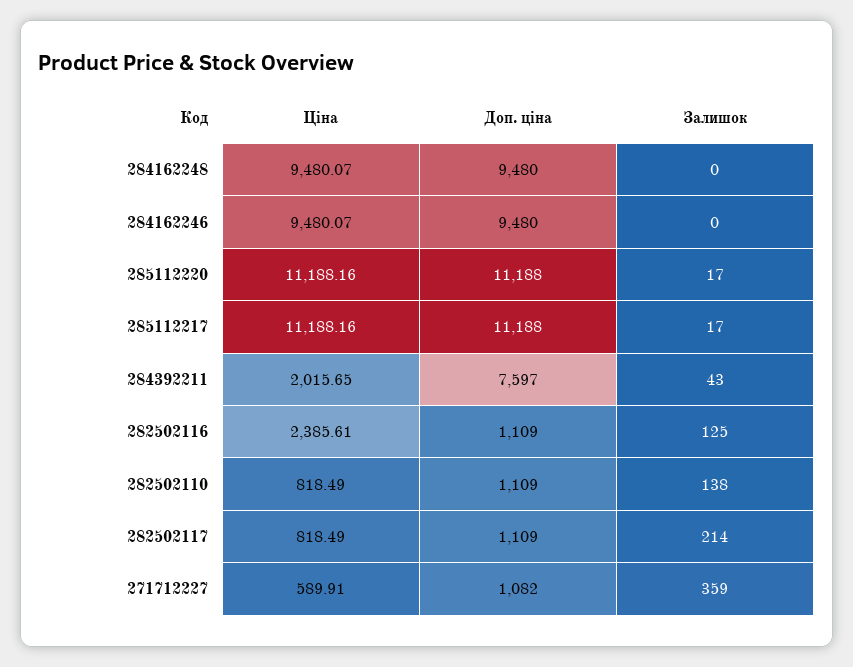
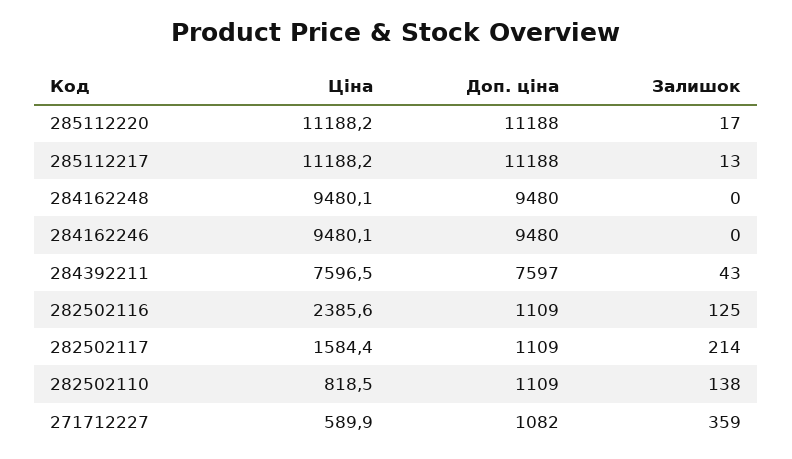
  {
    "Ціна": {
      "284162248": 9480.07,
      "284162246": 9480.07,
      "285112220": 11188.16,
      "285112217": 11188.16,
-     "284392211": 2015.65,
+     "284392211": 7596.5,
      "282502116": 2385.61,
      "282502110": 818.49,
-     "282502117": 818.49,
+     "282502117": 1584.4,
      "271712227": 589.91
    },
    "Доп. ціна": {
      "284162248": 9480,
      "284162246": 9480,
      "285112220": 11188,
      "285112217": 11188,
      "284392211": 7597,
      "282502116": 1109,
      "282502110": 1109,
      "282502117": 1109,
      "271712227": 1082
    },
    "Залишок": {
      "284162248": 0,
      "284162246": 0,
      "285112220": 17,
-     "285112217": 17,
+     "285112217": 13,
      "284392211": 43,
      "282502116": 125,
      "282502110": 138,
      "282502117": 214,
      "271712227": 359
    }
  }

